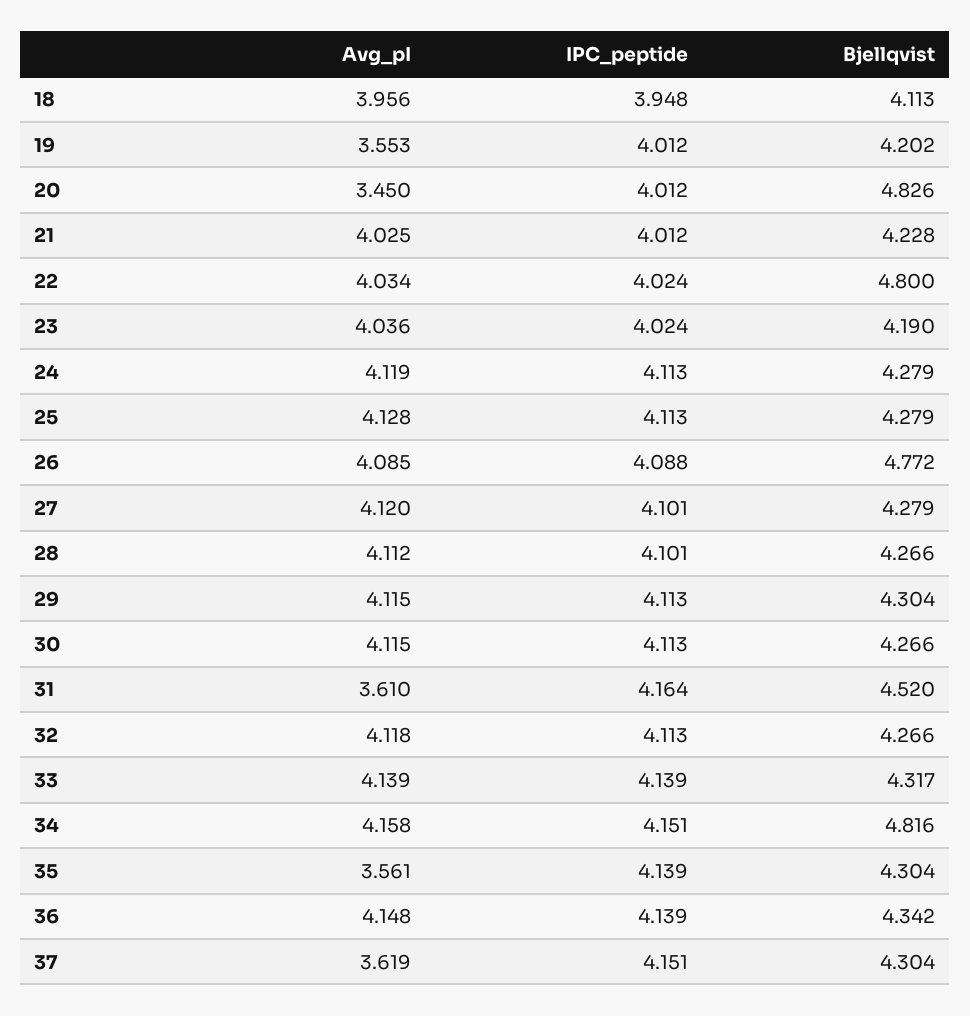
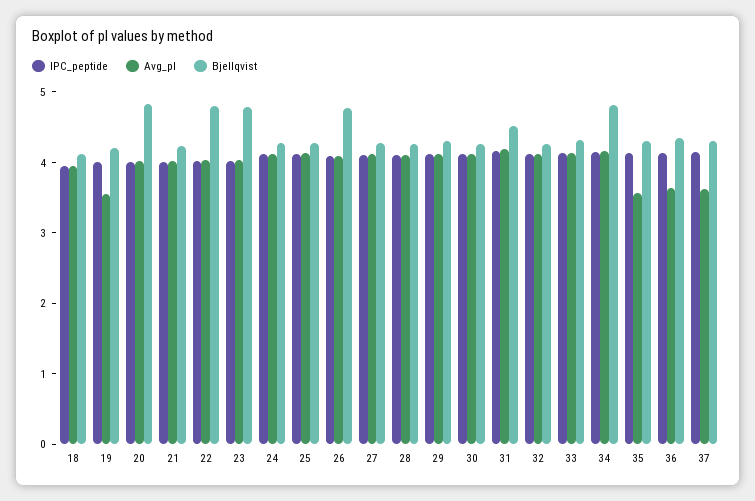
  {
    "Avg_pI": {
      "18": 3.956,
      "19": 3.553,
-     "20": 3.45,
+     "20": 4,
      "21": 4.025,
      "22": 4.034,
      "23": 4.036,
      "24": 4.119,
      "25": 4.128,
      "26": 4.085,
      "27": 4.12,
      "28": 4.112,
      "29": 4.115,
      "30": 4.115,
-     "31": 3.61,
+     "31": 4.2,
      "32": 4.118,
      "33": 4.139,
      "34": 4.158,
      "35": 3.561,
-     "36": 4.148,
+     "36": 3.6,
      "37": 3.619
    },
    "IPC_peptide": {
      "18": 3.948,
      "19": 4.012,
      "20": 4.012,
      "21": 4.012,
      "22": 4.024,
      "23": 4.024,
      "24": 4.113,
      "25": 4.113,
      "26": 4.088,
      "27": 4.101,
      "28": 4.101,
      "29": 4.113,
      "30": 4.113,
      "31": 4.164,
      "32": 4.113,
      "33": 4.139,
      "34": 4.151,
      "35": 4.139,
      "36": 4.139,
      "37": 4.151
    },
    "Bjellqvist": {
      "18": 4.113,
      "19": 4.202,
      "20": 4.826,
      "21": 4.228,
      "22": 4.8,
-     "23": 4.19,
+     "23": 4.8,
      "24": 4.279,
      "25": 4.279,
      "26": 4.772,
      "27": 4.279,
      "28": 4.266,
      "29": 4.304,
      "30": 4.266,
      "31": 4.52,
      "32": 4.266,
      "33": 4.317,
      "34": 4.816,
      "35": 4.304,
      "36": 4.342,
      "37": 4.304
    }
  }

